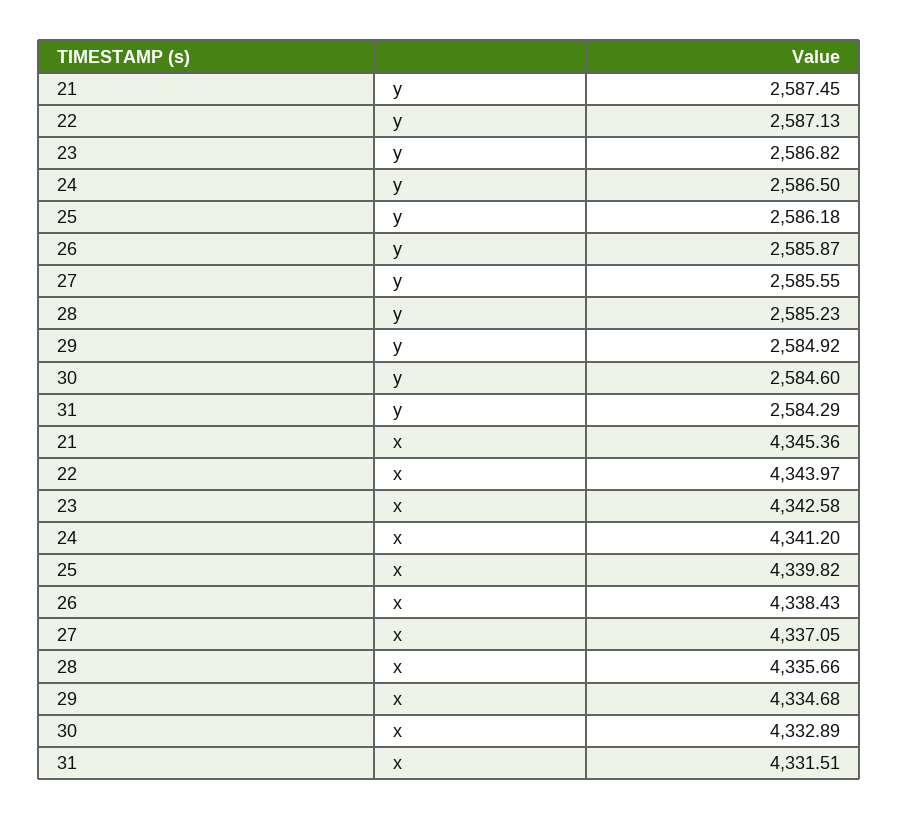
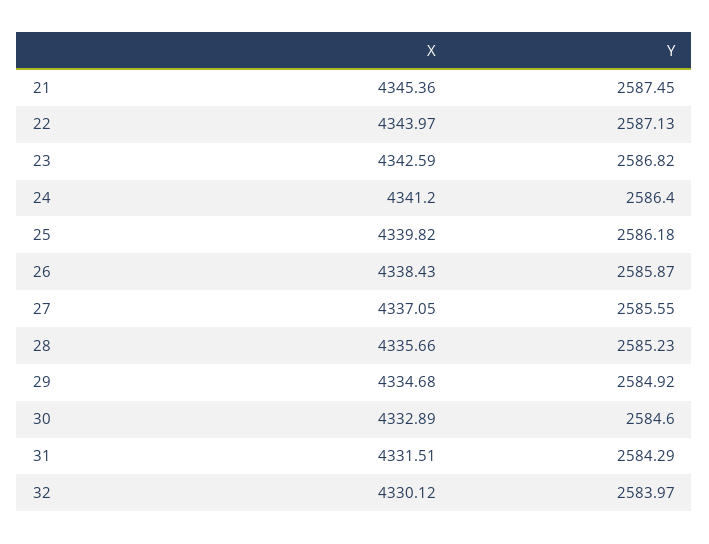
  {
    "21": {
      "y": 2587.45,
      "x": 4345.36
    },
    "22": {
      "y": 2587.13,
      "x": 4343.97
    },
    "23": {
      "y": 2586.82,
-     "x": 4342.58
+     "x": 4342.59
    },
    "24": {
-     "y": 2586.5,
+     "y": 2586.4,
      "x": 4341.2
    },
    "25": {
      "y": 2586.18,
      "x": 4339.82
    },
    "26": {
      "y": 2585.87,
      "x": 4338.43
    },
    "27": {
      "y": 2585.55,
      "x": 4337.05
    },
    "28": {
      "y": 2585.23,
      "x": 4335.66
    },
    "29": {
      "y": 2584.92,
      "x": 4334.68
    },
    "30": {
      "y": 2584.6,
      "x": 4332.89
    },
    "31": {
      "y": 2584.29,
      "x": 4331.51
-   }
+   },
+   "32": {
+     "x": 4330.12,
+     "y": 2583.97
+   }
  }

